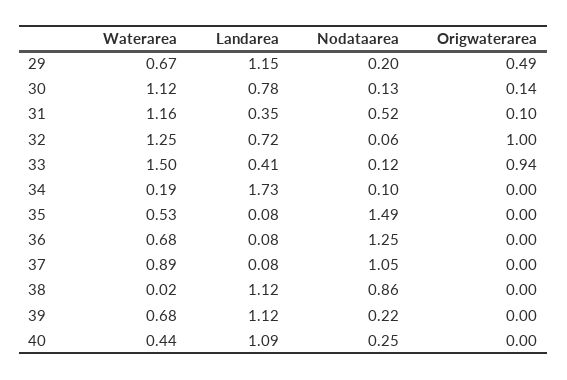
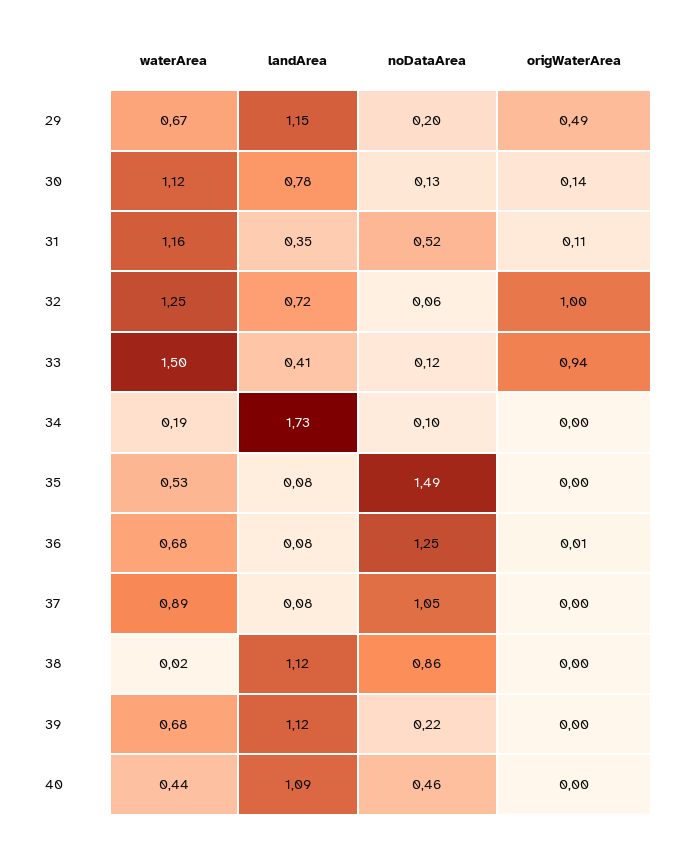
  {
    "Waterarea": {
      "29": 0.67,
      "30": 1.12,
      "31": 1.16,
      "32": 1.25,
      "33": 1.5,
      "34": 0.19,
      "35": 0.53,
      "36": 0.68,
      "37": 0.89,
      "38": 0.02,
      "39": 0.68,
      "40": 0.44
    },
    "Landarea": {
      "29": 1.15,
      "30": 0.78,
      "31": 0.35,
      "32": 0.72,
      "33": 0.41,
      "34": 1.73,
      "35": 0.08,
      "36": 0.08,
      "37": 0.08,
      "38": 1.12,
      "39": 1.12,
      "40": 1.09
    },
    "Nodataarea": {
      "29": 0.2,
      "30": 0.13,
      "31": 0.52,
      "32": 0.06,
      "33": 0.12,
      "34": 0.1,
      "35": 1.49,
      "36": 1.25,
      "37": 1.05,
      "38": 0.86,
      "39": 0.22,
-     "40": 0.25
+     "40": 0.46
    },
    "Origwaterarea": {
      "29": 0.49,
      "30": 0.14,
-     "31": 0.1,
+     "31": 0.11,
      "32": 1,
      "33": 0.94,
      "34": 0,
      "35": 0,
-     "36": 0,
+     "36": 0.01,
      "37": 0,
      "38": 0,
      "39": 0,
      "40": 0
    }
  }

